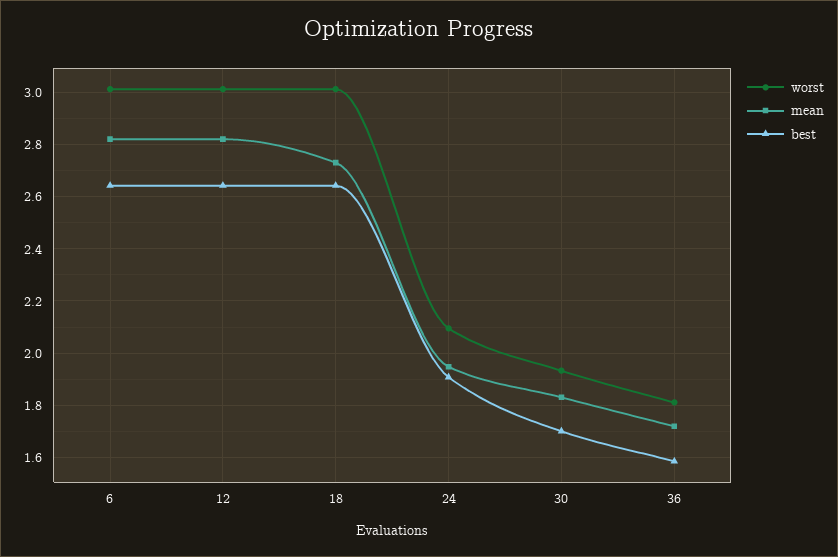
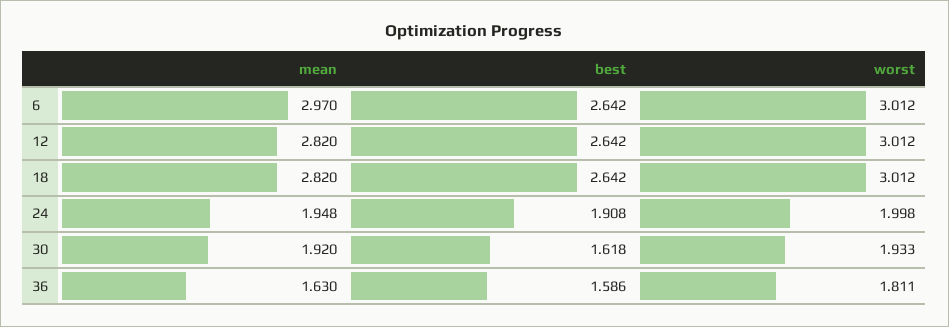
  {
    "worst": {
      "6": 3.012,
      "12": 3.012,
      "18": 3.012,
-     "24": 2.1,
+     "24": 1.998,
      "30": 1.933,
      "36": 1.811
    },
    "mean": {
-     "6": 2.825,
+     "6": 2.97,
      "12": 2.82,
-     "18": 2.725,
+     "18": 2.82,
      "24": 1.948,
-     "30": 1.825,
+     "30": 1.92,
-     "36": 1.725
+     "36": 1.63
    },
    "best": {
      "6": 2.642,
      "12": 2.642,
      "18": 2.642,
      "24": 1.908,
-     "30": 1.7,
+     "30": 1.618,
      "36": 1.586
    }
  }

